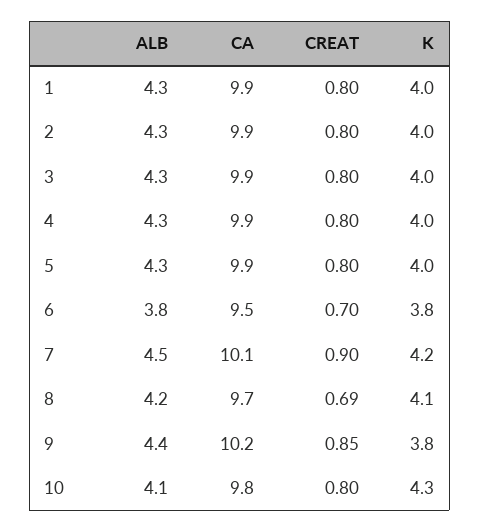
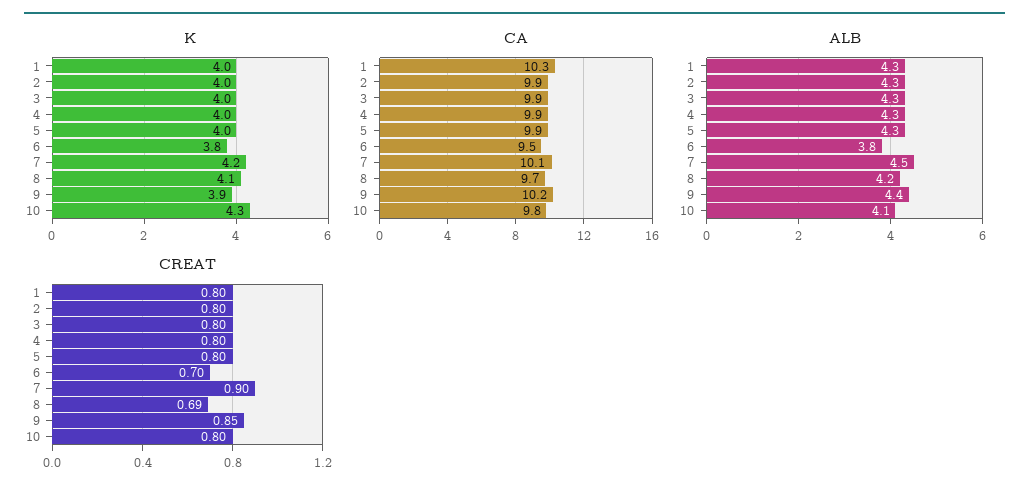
  {
    "ALB": {
      "1": 4.3,
      "2": 4.3,
      "3": 4.3,
      "4": 4.3,
      "5": 4.3,
      "6": 3.8,
      "7": 4.5,
      "8": 4.2,
      "9": 4.4,
      "10": 4.1
    },
    "CA": {
-     "1": 9.9,
+     "1": 10.3,
      "2": 9.9,
      "3": 9.9,
      "4": 9.9,
      "5": 9.9,
      "6": 9.5,
      "7": 10.1,
      "8": 9.7,
      "9": 10.2,
      "10": 9.8
    },
    "CREAT": {
      "1": 0.8,
      "2": 0.8,
      "3": 0.8,
      "4": 0.8,
      "5": 0.8,
      "6": 0.7,
      "7": 0.9,
      "8": 0.69,
      "9": 0.85,
      "10": 0.8
    },
    "K": {
      "1": 4,
      "2": 4,
      "3": 4,
      "4": 4,
      "5": 4,
      "6": 3.8,
      "7": 4.2,
      "8": 4.1,
-     "9": 3.8,
+     "9": 3.9,
      "10": 4.3
    }
  }

